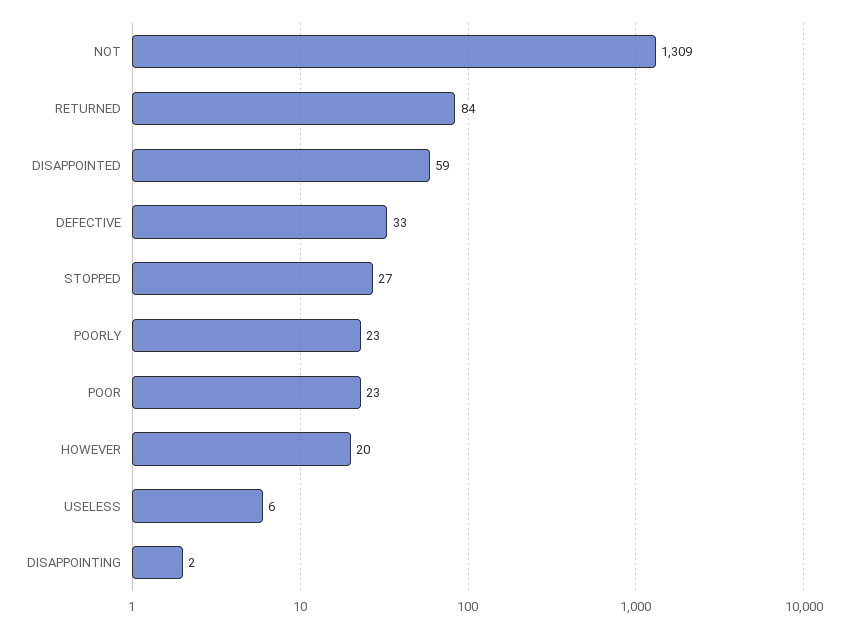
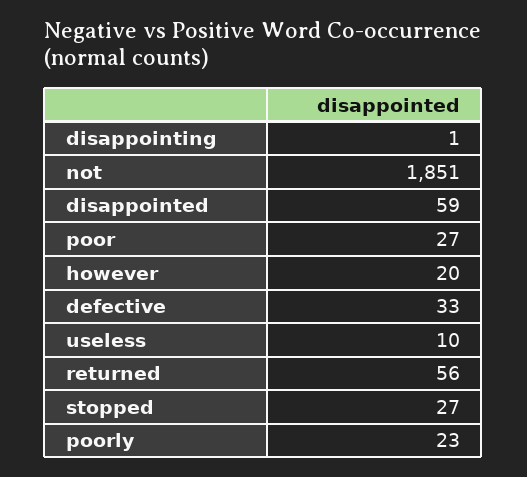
  {
-   "NOT": 1309,
+   "NOT": 1851,
-   "RETURNED": 84,
+   "RETURNED": 56,
    "DISAPPOINTED": 59,
    "DEFECTIVE": 33,
    "STOPPED": 27,
    "POORLY": 23,
-   "POOR": 23,
+   "POOR": 27,
    "HOWEVER": 20,
-   "USELESS": 6,
+   "USELESS": 10,
-   "DISAPPOINTING": 2
+   "DISAPPOINTING": 1
  }

